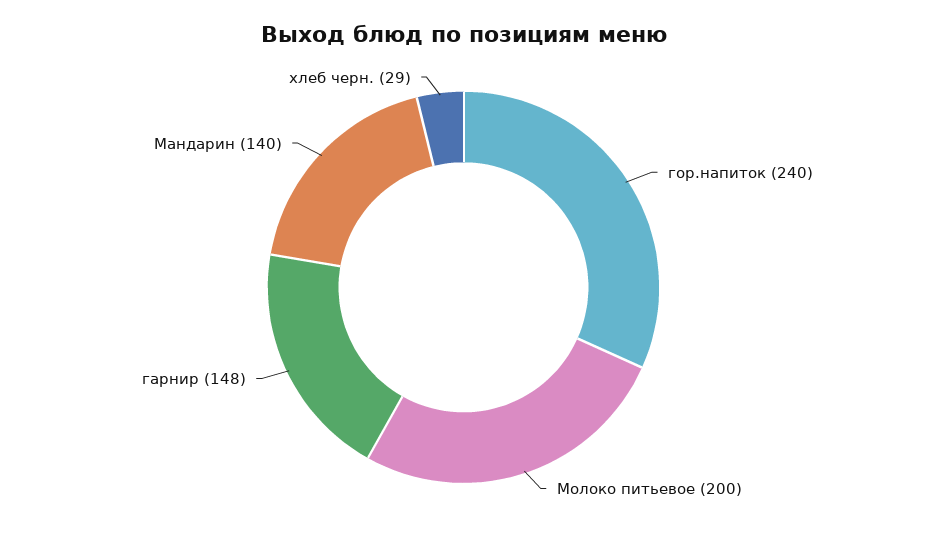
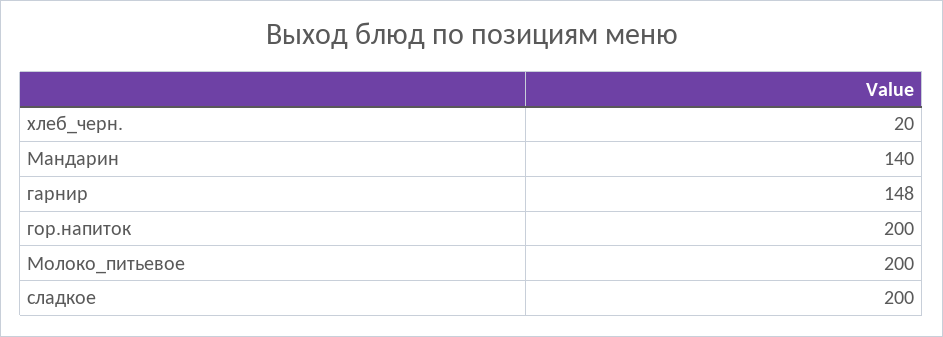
  {
-   "гор.напиток": 240,
+   "гор.напиток": 200,
    "Молоко питьевое": 200,
    "гарнир": 148,
    "Мандарин": 140,
-   "хлеб черн.": 29
+   "хлеб черн.": 20,
+   "сладкое": 200
  }

